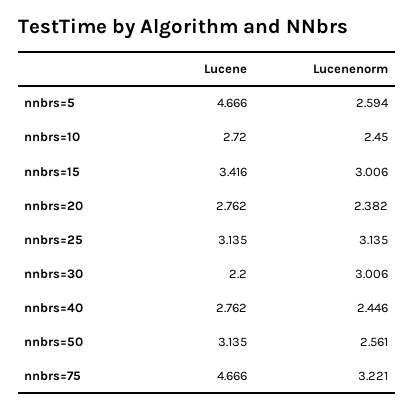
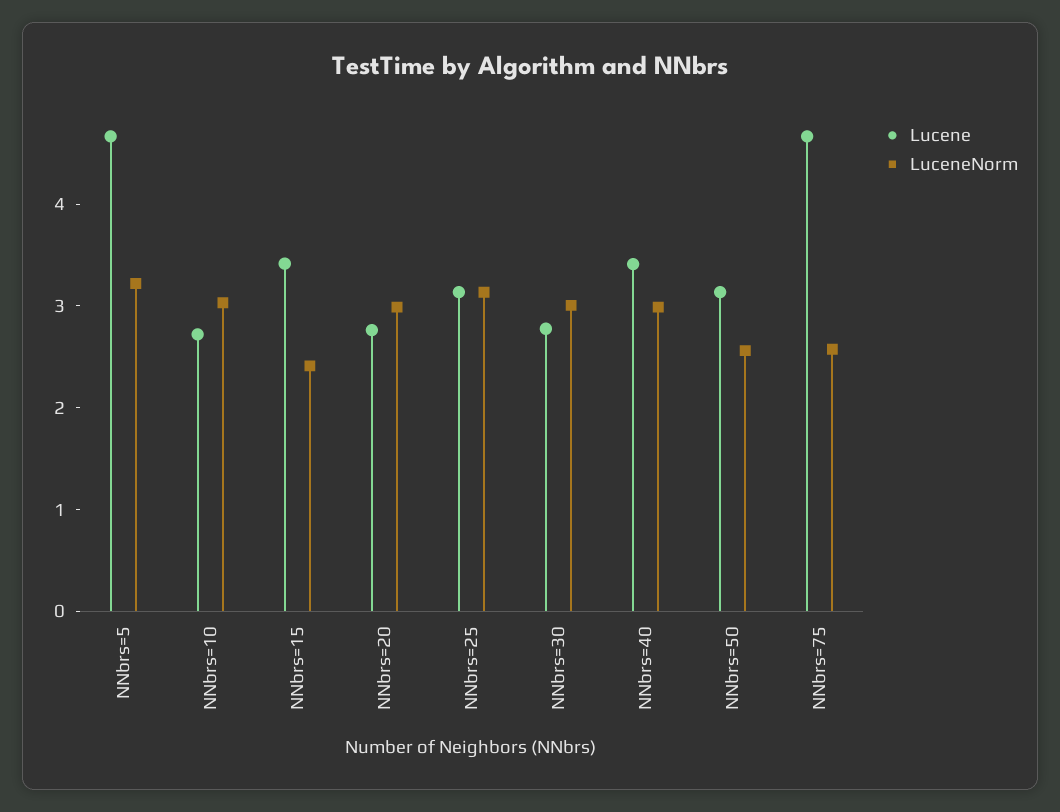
  {
    "Lucene": {
      "nnbrs=5": 4.666,
      "nnbrs=10": 2.72,
      "nnbrs=15": 3.416,
      "nnbrs=20": 2.762,
      "nnbrs=25": 3.135,
-     "nnbrs=30": 2.2,
+     "nnbrs=30": 2.8,
-     "nnbrs=40": 2.762,
+     "nnbrs=40": 3.4,
      "nnbrs=50": 3.135,
      "nnbrs=75": 4.666
    },
    "Lucenenorm": {
-     "nnbrs=5": 2.594,
+     "nnbrs=5": 3.2,
-     "nnbrs=10": 2.45,
+     "nnbrs=10": 3,
-     "nnbrs=15": 3.006,
+     "nnbrs=15": 2.4,
-     "nnbrs=20": 2.382,
+     "nnbrs=20": 3,
      "nnbrs=25": 3.135,
      "nnbrs=30": 3.006,
-     "nnbrs=40": 2.446,
+     "nnbrs=40": 3,
      "nnbrs=50": 2.561,
-     "nnbrs=75": 3.221
+     "nnbrs=75": 2.6
    }
  }

